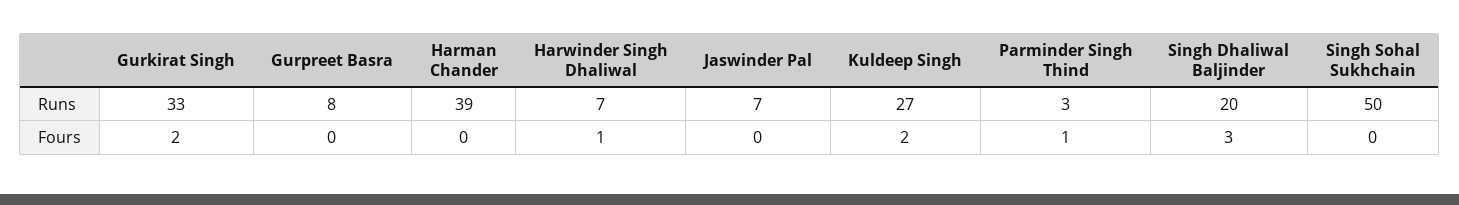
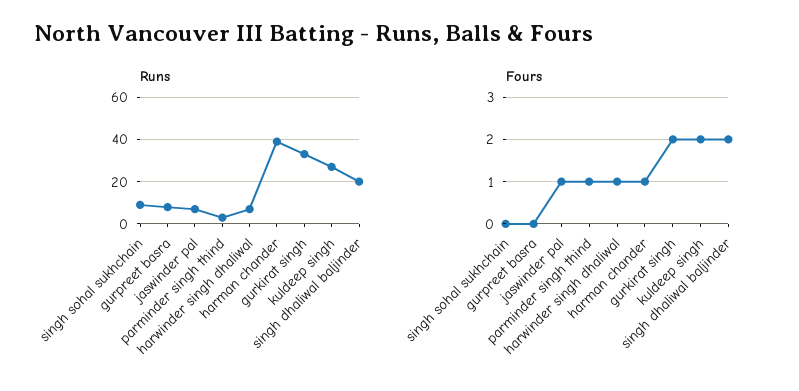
  {
    "Runs": {
      "Gurkirat Singh": 33,
      "Gurpreet Basra": 8,
      "Harman Chander": 39,
      "Harwinder Singh Dhaliwal": 7,
      "Jaswinder Pal": 7,
      "Kuldeep Singh": 27,
      "Parminder Singh Thind": 3,
      "Singh Dhaliwal Baljinder": 20,
-     "Singh Sohal Sukhchain": 50
+     "Singh Sohal Sukhchain": 10
    },
    "Fours": {
      "Gurkirat Singh": 2,
      "Gurpreet Basra": 0,
-     "Harman Chander": 0,
+     "Harman Chander": 1,
      "Harwinder Singh Dhaliwal": 1,
-     "Jaswinder Pal": 0,
+     "Jaswinder Pal": 1,
      "Kuldeep Singh": 2,
      "Parminder Singh Thind": 1,
-     "Singh Dhaliwal Baljinder": 3,
+     "Singh Dhaliwal Baljinder": 2,
      "Singh Sohal Sukhchain": 0
    }
  }

